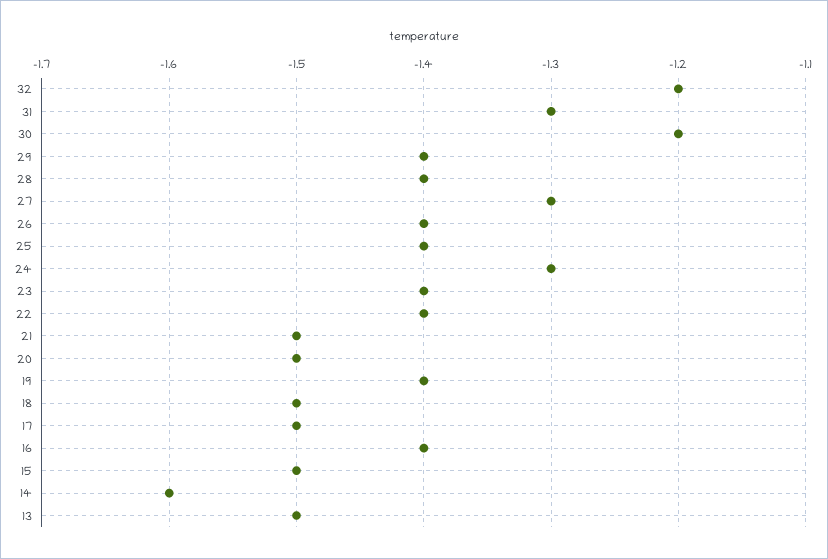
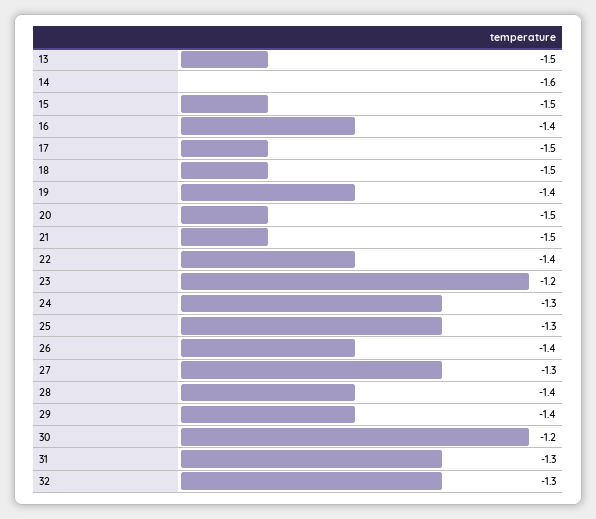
  {
-   "32": -1.2,
+   "32": -1.3,
    "31": -1.3,
    "30": -1.2,
    "29": -1.4,
    "28": -1.4,
    "27": -1.3,
    "26": -1.4,
-   "25": -1.4,
+   "25": -1.3,
    "24": -1.3,
-   "23": -1.4,
+   "23": -1.2,
    "22": -1.4,
    "21": -1.5,
    "20": -1.5,
    "19": -1.4,
    "18": -1.5,
    "17": -1.5,
    "16": -1.4,
    "15": -1.5,
    "14": -1.6,
    "13": -1.5
  }

